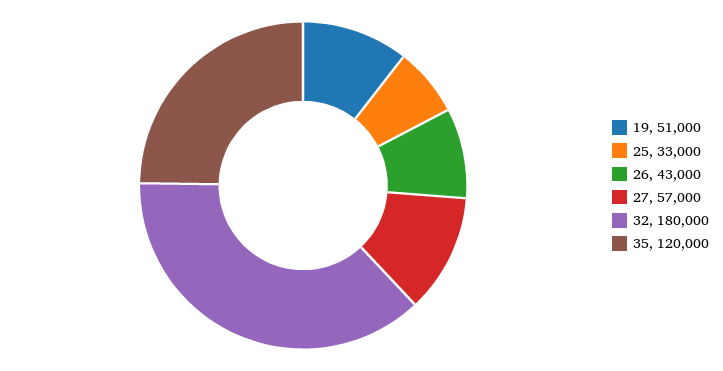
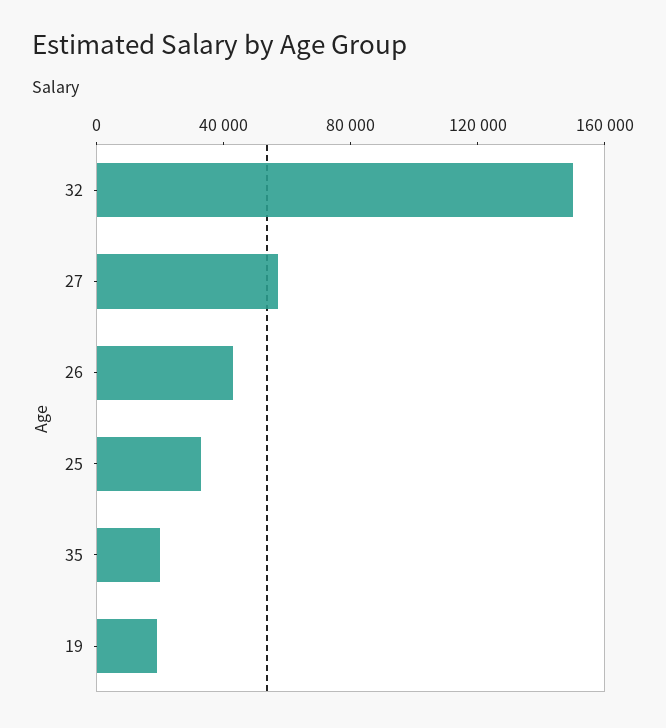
  {
-   "19": 51000,
+   "19": 20000,
    "25": 33000,
    "26": 43000,
    "27": 57000,
-   "32": 180000,
+   "32": 150000,
-   "35": 120000
+   "35": 20000
  }

